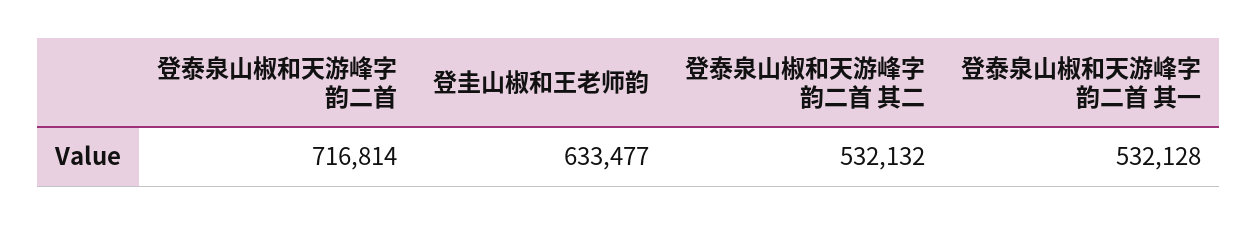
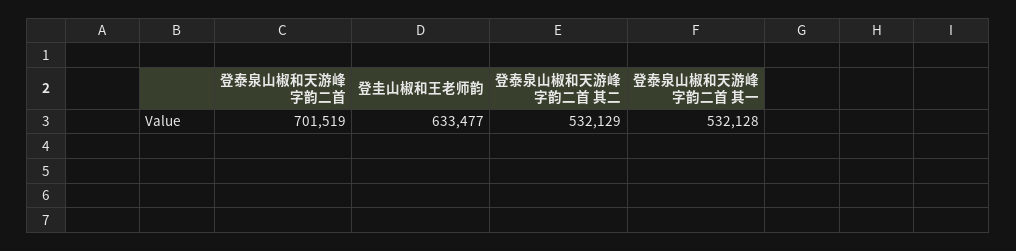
  {
-   "登泰泉山椒和天游峰字韵二首": 716814,
+   "登泰泉山椒和天游峰字韵二首": 701519,
    "登圭山椒和王老师韵": 633477,
-   "登泰泉山椒和天游峰字韵二首 其二": 532132,
+   "登泰泉山椒和天游峰字韵二首 其二": 532129,
    "登泰泉山椒和天游峰字韵二首 其一": 532128
  }

